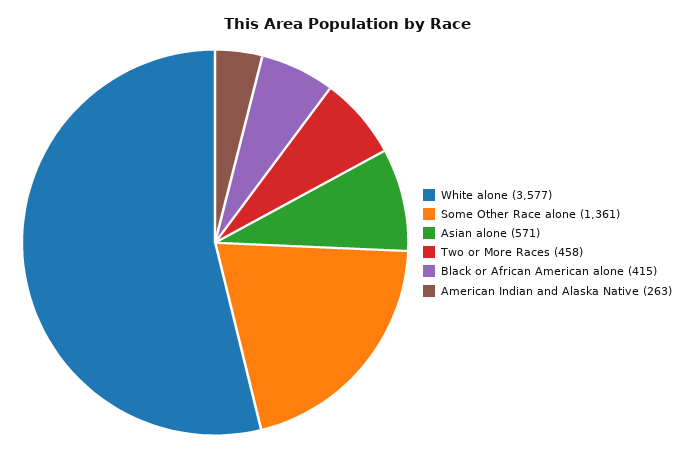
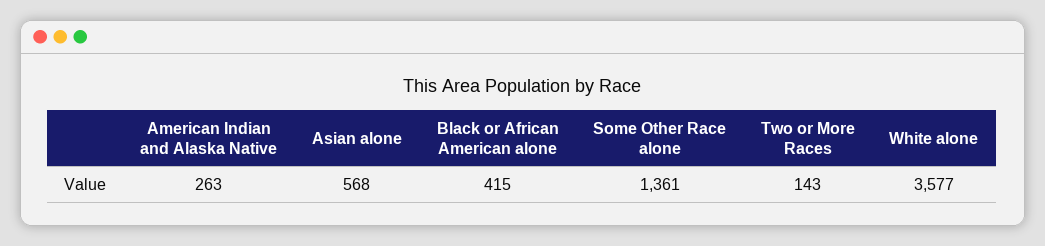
  {
    "White alone": 3577,
    "Some Other Race alone": 1361,
-   "Asian alone": 571,
+   "Asian alone": 568,
-   "Two or More Races": 458,
+   "Two or More Races": 143,
    "Black or African American alone": 415,
    "American Indian and Alaska Native": 263
  }

